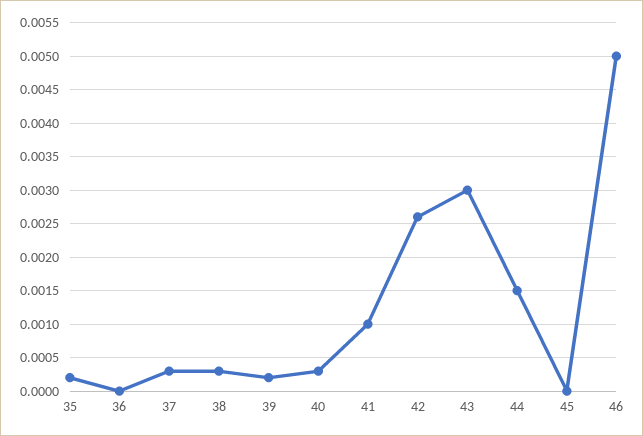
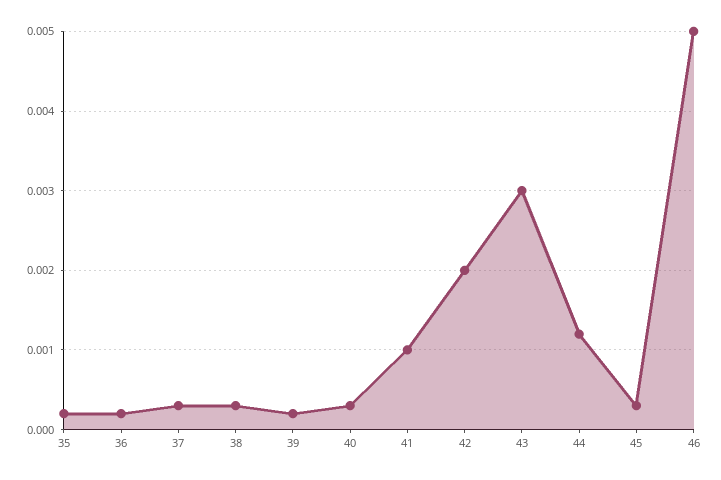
  {
    "35": 0.0002,
-   "36": 0,
+   "36": 0.0002,
    "37": 0.0003,
    "38": 0.0003,
    "39": 0.0002,
    "40": 0.0003,
    "41": 0.001,
-   "42": 0.0026,
+   "42": 0.002,
    "43": 0.003,
-   "44": 0.0015,
+   "44": 0.0012,
-   "45": 0,
+   "45": 0.0003,
    "46": 0.005
  }

